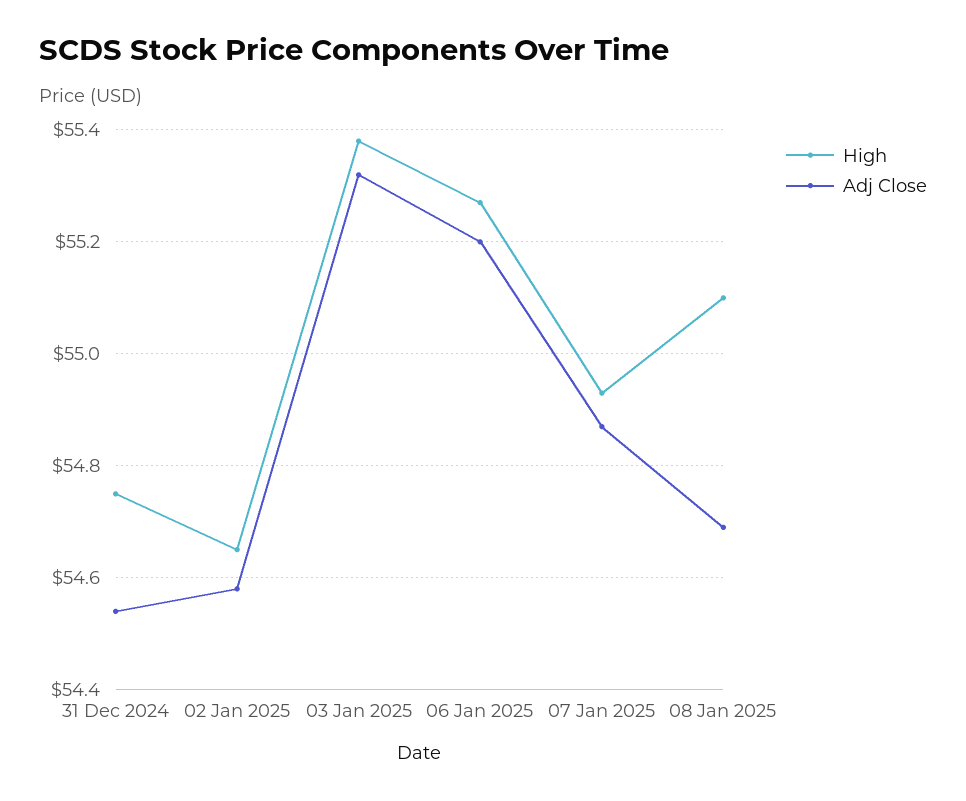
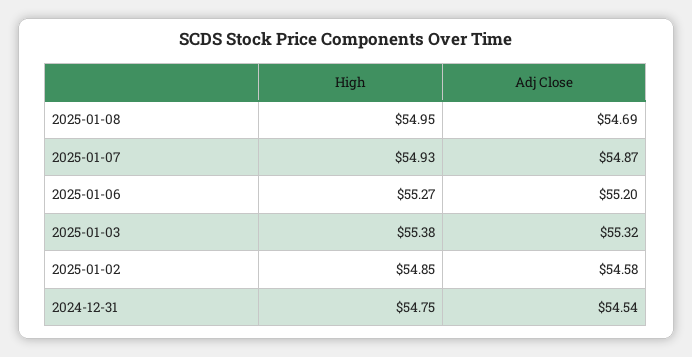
  {
    "High": {
      "31 Dec 2024": 54.75,
-     "02 Jan 2025": 54.65,
+     "02 Jan 2025": 54.85,
      "03 Jan 2025": 55.38,
      "06 Jan 2025": 55.27,
      "07 Jan 2025": 54.93,
-     "08 Jan 2025": 55.1
+     "08 Jan 2025": 54.95
    },
    "Adj Close": {
      "31 Dec 2024": 54.54,
      "02 Jan 2025": 54.58,
      "03 Jan 2025": 55.32,
      "06 Jan 2025": 55.2,
      "07 Jan 2025": 54.87,
      "08 Jan 2025": 54.69
    }
  }

